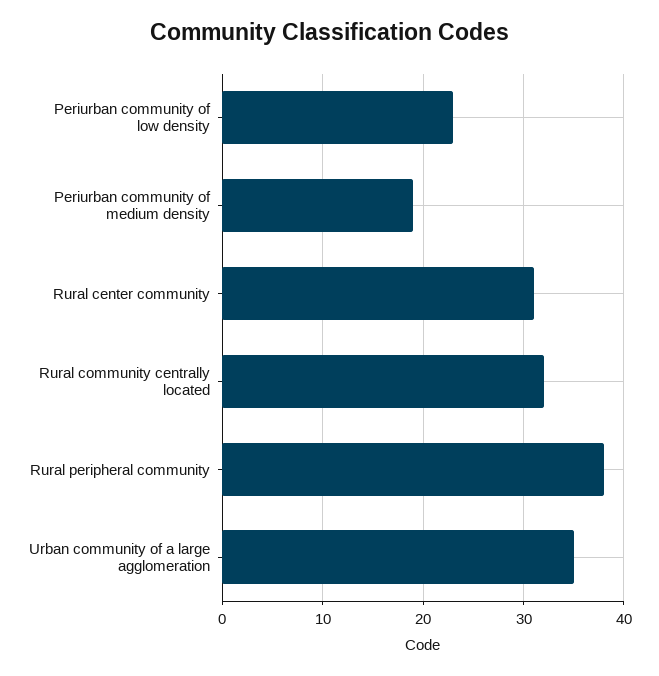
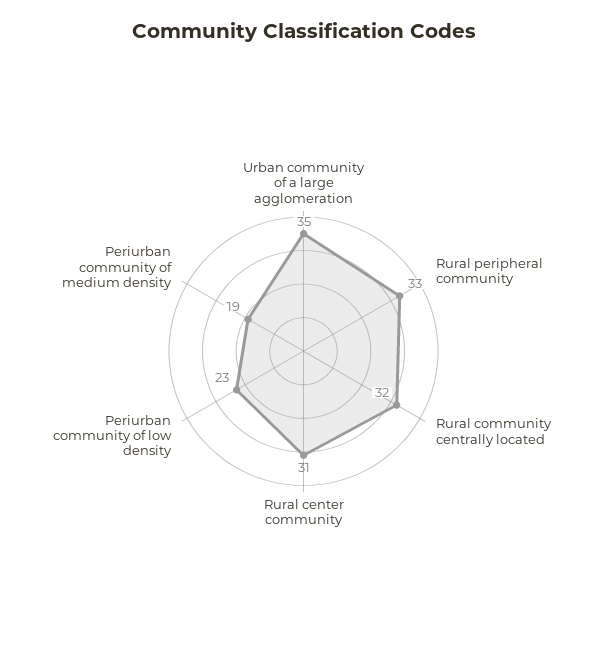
  {
    "Periurban community of low density": 23,
    "Periurban community of medium density": 19,
    "Rural center community": 31,
    "Rural community centrally located": 32,
-   "Rural peripheral community": 38,
+   "Rural peripheral community": 33,
    "Urban community of a large agglomeration": 35
  }

